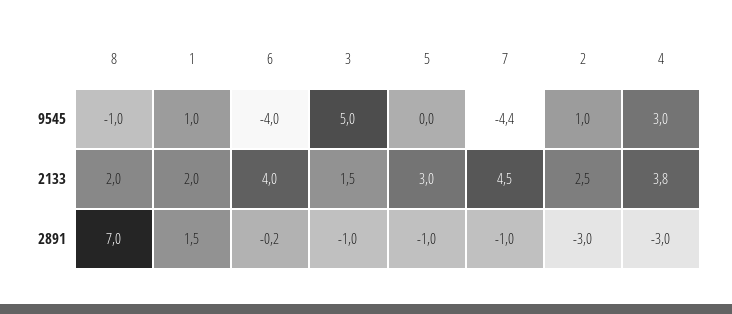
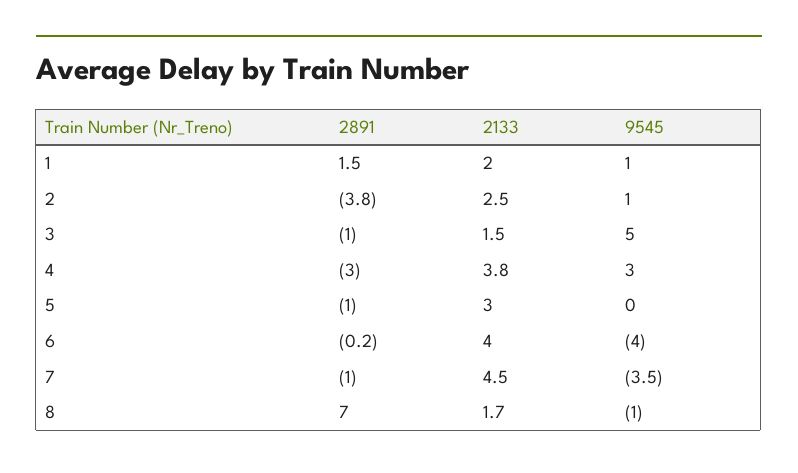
  {
    "8": {
      "9545": -1,
-     "2133": 2,
+     "2133": 1.7,
      "2891": 7
    },
    "1": {
      "9545": 1,
      "2133": 2,
      "2891": 1.5
    },
    "6": {
      "9545": -4,
      "2133": 4,
      "2891": -0.2
    },
    "3": {
      "9545": 5,
      "2133": 1.5,
      "2891": -1
    },
    "5": {
      "9545": 0,
      "2133": 3,
      "2891": -1
    },
    "7": {
-     "9545": -4.4,
+     "9545": -3.5,
      "2133": 4.5,
      "2891": -1
    },
    "2": {
      "9545": 1,
      "2133": 2.5,
-     "2891": -3
+     "2891": -3.8
    },
    "4": {
      "9545": 3,
      "2133": 3.8,
      "2891": -3
    }
  }

